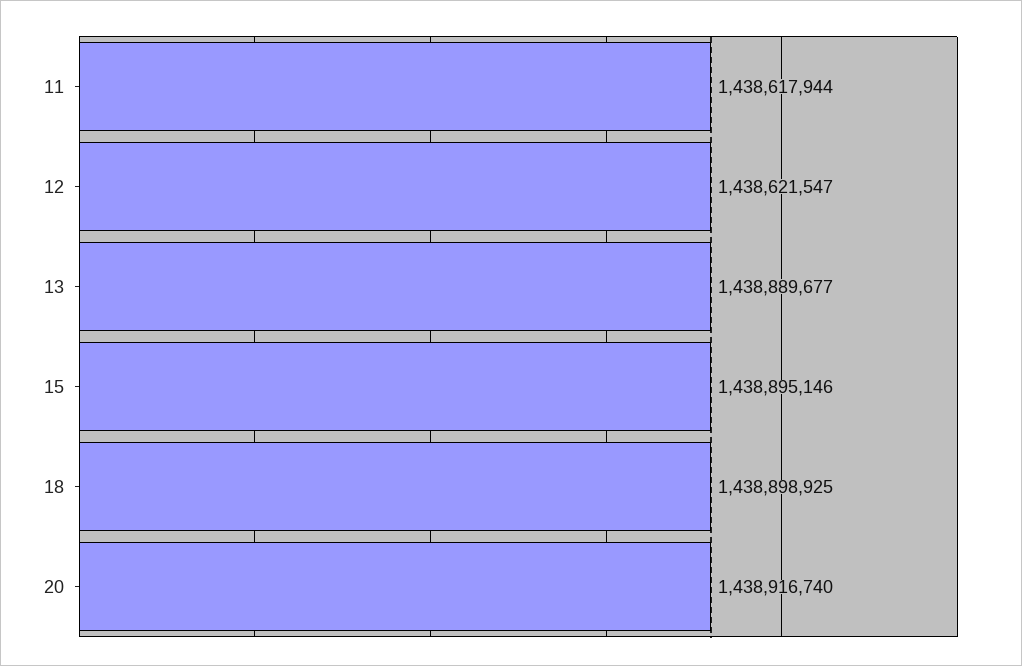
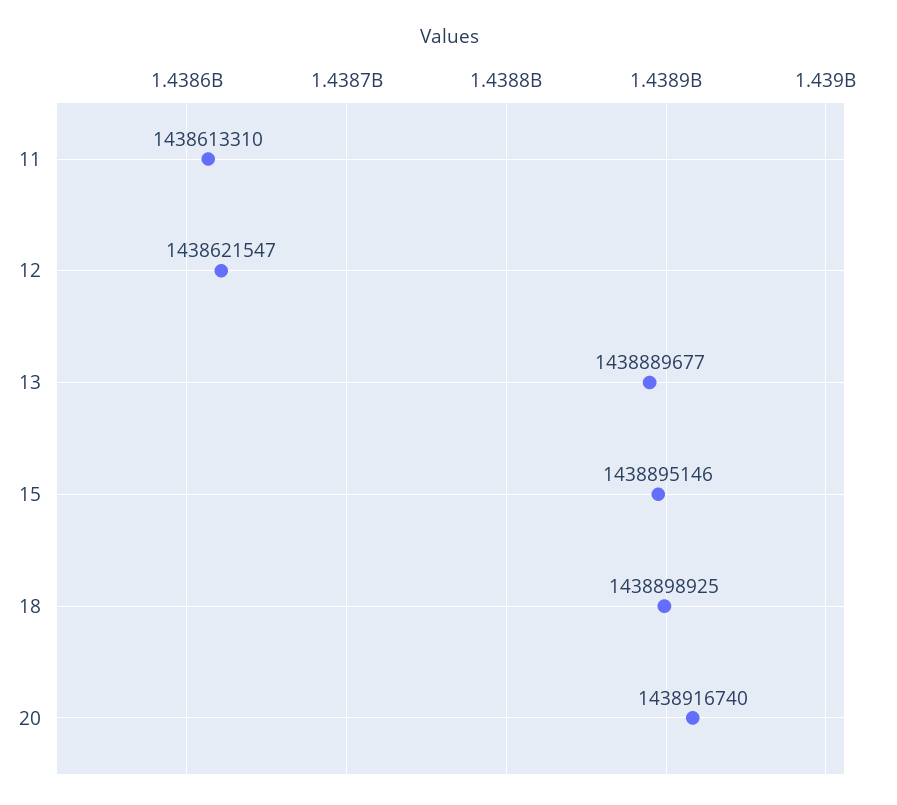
  {
-   "11": 1438617944,
+   "11": 1438613310,
    "12": 1438621547,
    "13": 1438889677,
    "15": 1438895146,
    "18": 1438898925,
    "20": 1438916740
  }

